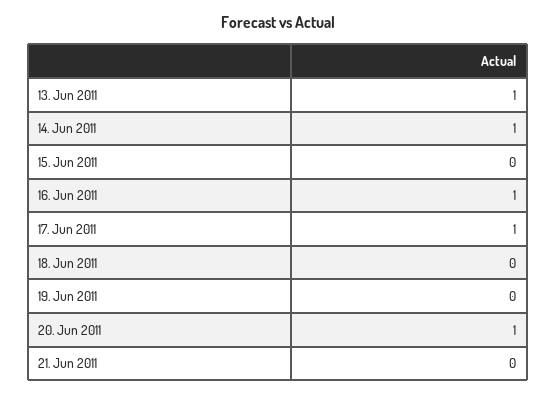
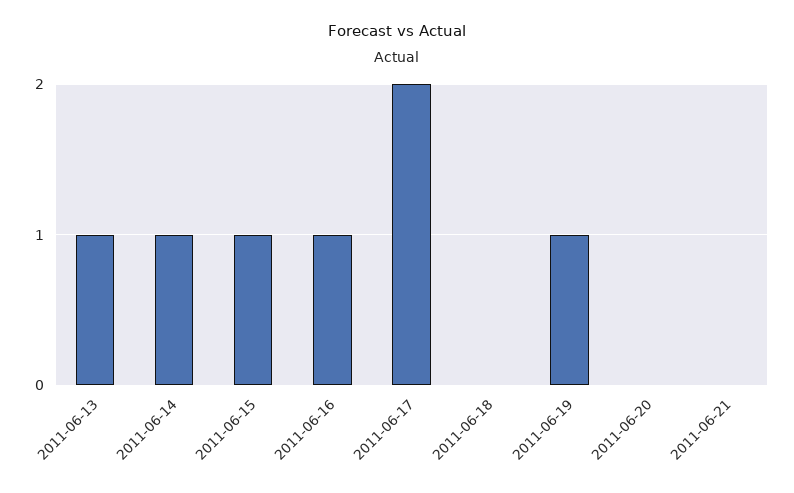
  {
    "13. Jun 2011": 1,
    "14. Jun 2011": 1,
-   "15. Jun 2011": 0,
+   "15. Jun 2011": 1,
    "16. Jun 2011": 1,
-   "17. Jun 2011": 1,
+   "17. Jun 2011": 2,
    "18. Jun 2011": 0,
-   "19. Jun 2011": 0,
+   "19. Jun 2011": 1,
-   "20. Jun 2011": 1,
+   "20. Jun 2011": 0,
    "21. Jun 2011": 0
  }

